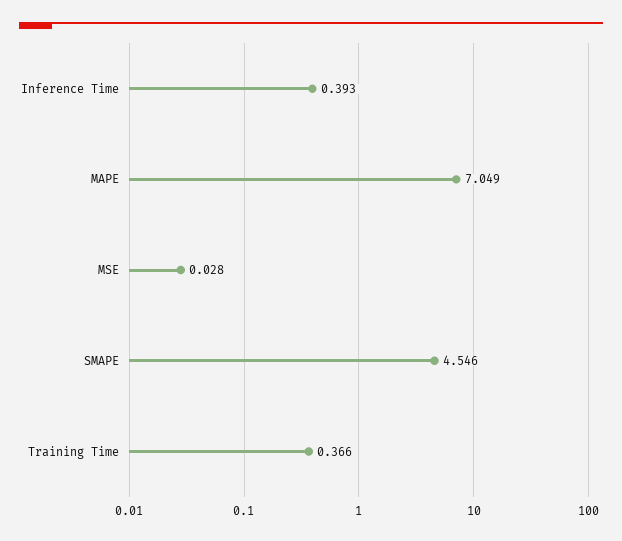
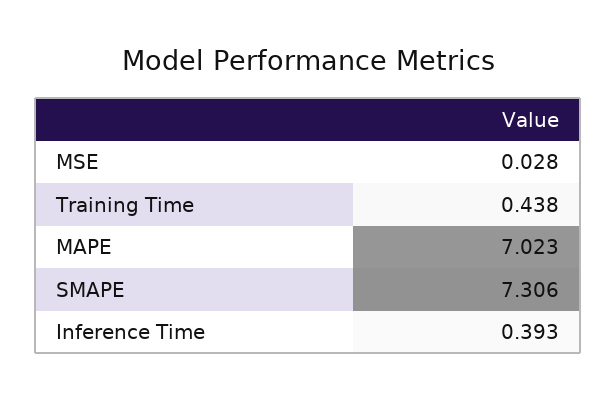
  {
    "Inference Time": 0.393,
-   "MAPE": 7.049,
+   "MAPE": 7.023,
    "MSE": 0.028,
-   "SMAPE": 4.546,
+   "SMAPE": 7.306,
-   "Training Time": 0.366
+   "Training Time": 0.438
  }

